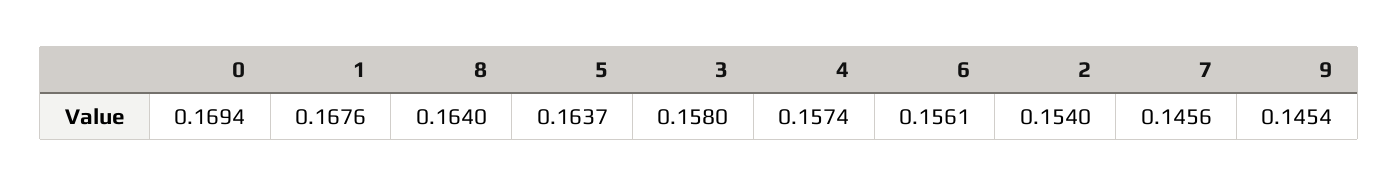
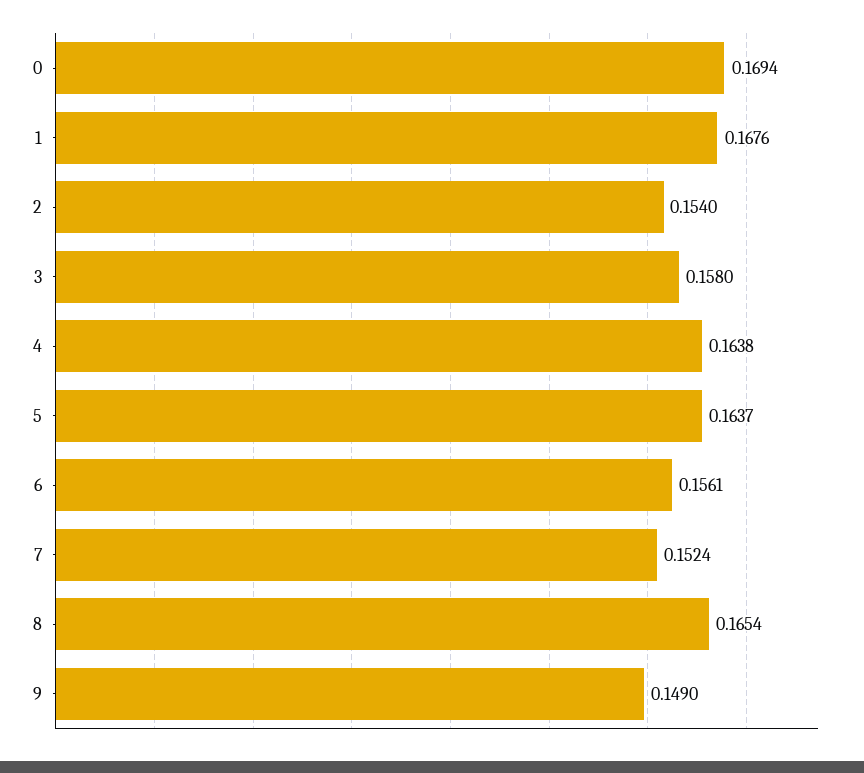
  {
    "0": 0.1694,
    "1": 0.1676,
-   "8": 0.164,
+   "8": 0.1654,
    "5": 0.1637,
    "3": 0.158,
-   "4": 0.1574,
+   "4": 0.1638,
    "6": 0.1561,
    "2": 0.154,
-   "7": 0.1456,
+   "7": 0.1524,
-   "9": 0.1454
+   "9": 0.149
  }

